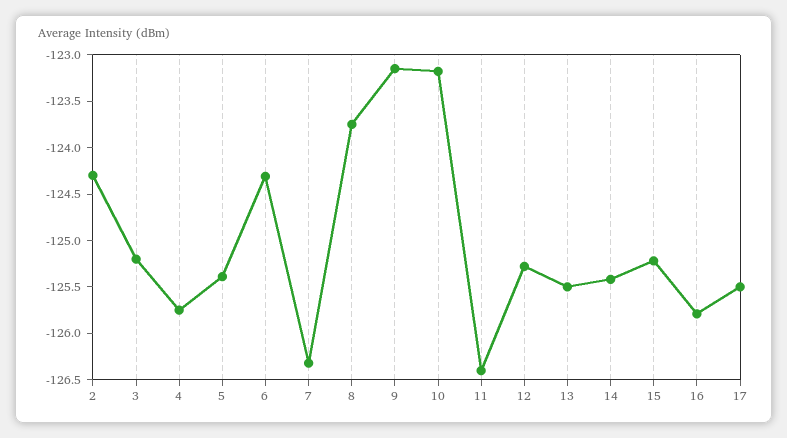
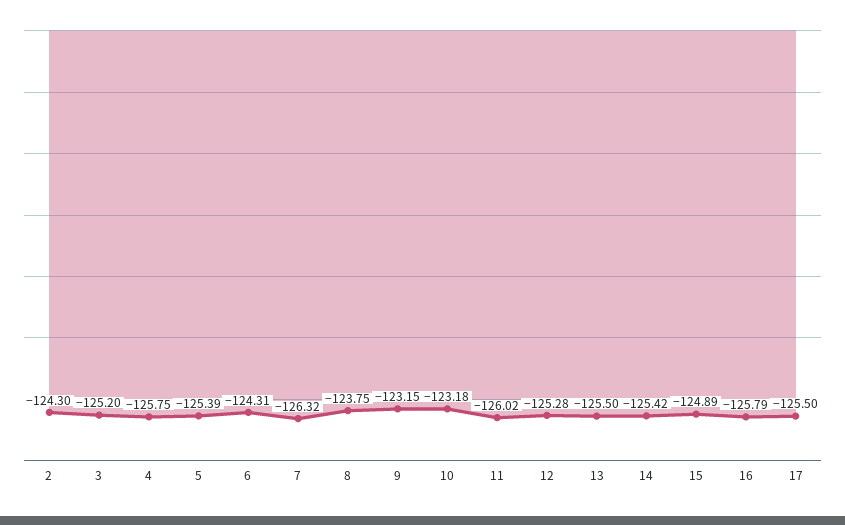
  {
    "2": -124.3,
    "3": -125.2,
    "4": -125.75,
    "5": -125.39,
    "6": -124.31,
    "7": -126.32,
    "8": -123.75,
    "9": -123.15,
    "10": -123.18,
-   "11": -126.4,
+   "11": -126.02,
    "12": -125.28,
    "13": -125.5,
    "14": -125.42,
-   "15": -125.2,
+   "15": -124.89,
    "16": -125.79,
    "17": -125.5
  }

